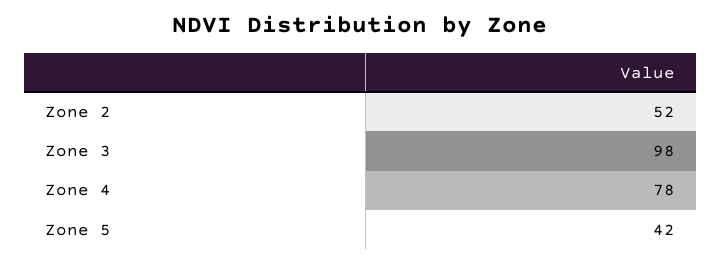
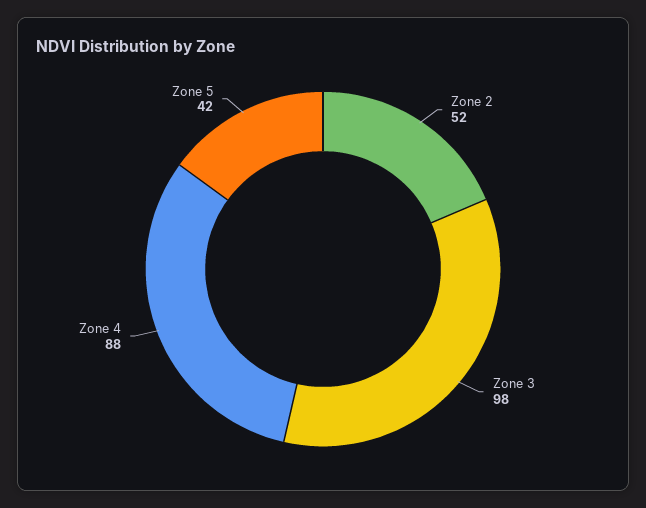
  {
    "Zone 2": 52,
    "Zone 3": 98,
-   "Zone 4": 78,
+   "Zone 4": 88,
    "Zone 5": 42
  }

